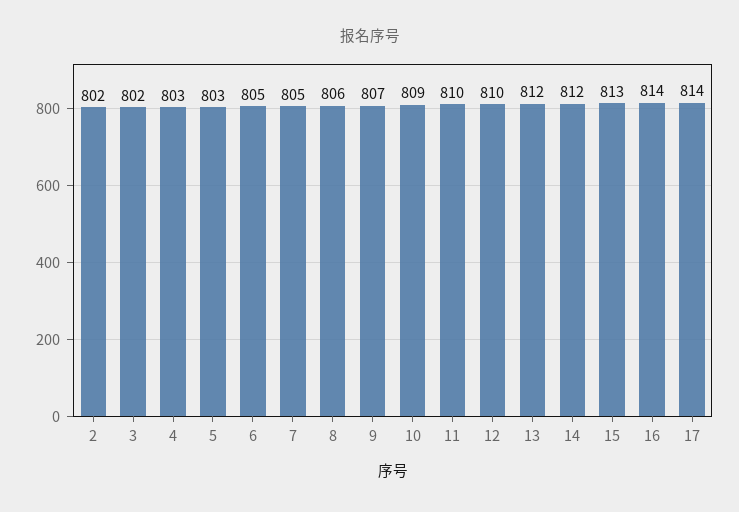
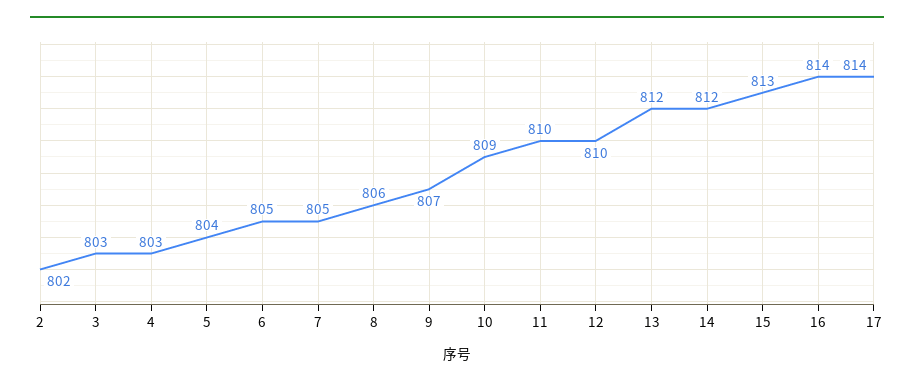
  {
    "2": 802,
-   "3": 802,
+   "3": 803,
    "4": 803,
-   "5": 803,
+   "5": 804,
    "6": 805,
    "7": 805,
    "8": 806,
    "9": 807,
    "10": 809,
    "11": 810,
    "12": 810,
    "13": 812,
    "14": 812,
    "15": 813,
    "16": 814,
    "17": 814
  }

